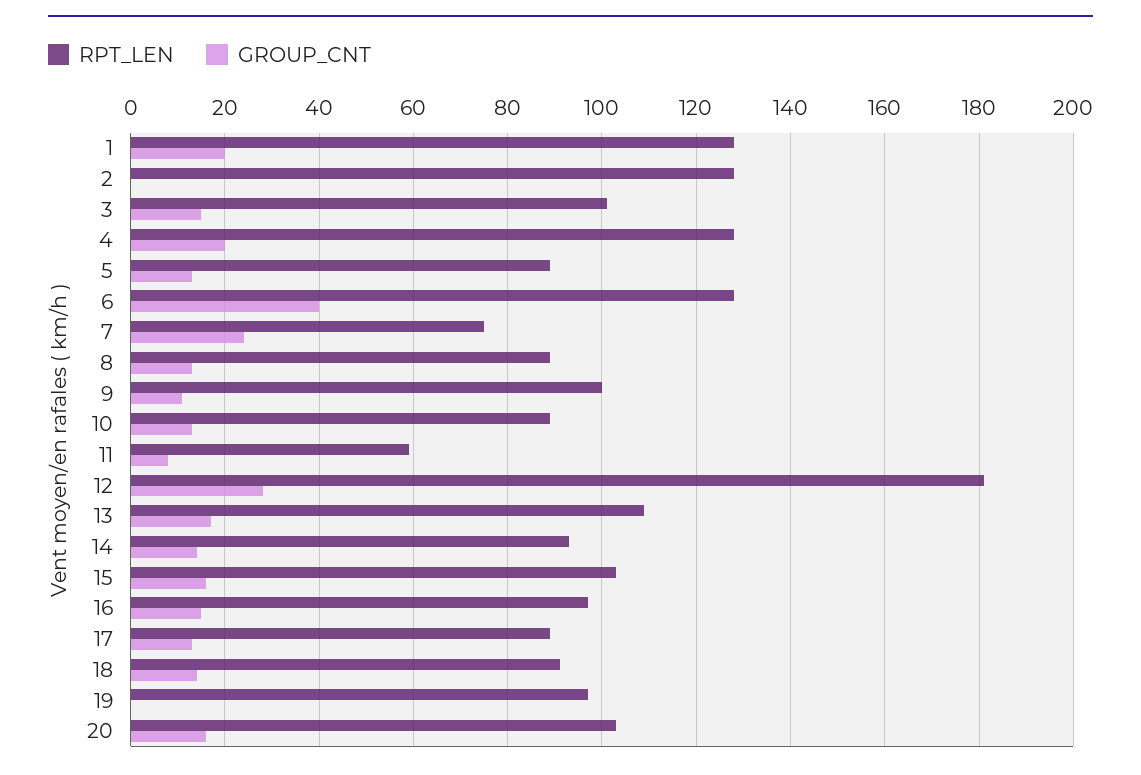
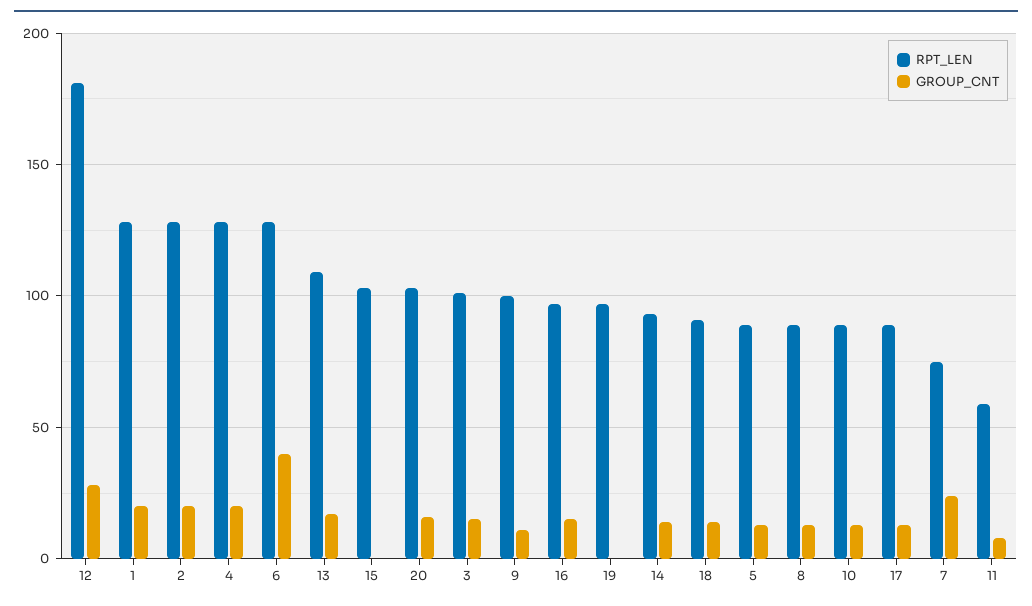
  {
    "RPT_LEN": {
      "1": 130,
      "2": 130,
      "3": 100,
      "4": 130,
      "5": 90,
      "6": 130,
      "7": 75,
      "8": 90,
      "9": 100,
      "10": 90,
      "11": 60,
      "12": 180,
      "13": 110,
      "14": 95,
      "15": 105,
      "16": 95,
      "17": 90,
      "18": 90,
      "19": 95,
      "20": 105
    },
    "GROUP_CNT": {
      "1": 20,
-     "2": 0,
+     "2": 20,
      "3": 15,
      "4": 20,
      "5": 15,
      "6": 40,
      "7": 25,
      "8": 15,
      "9": 10,
      "10": 15,
      "11": 10,
      "12": 30,
      "13": 15,
      "14": 15,
-     "15": 15,
+     "15": 0,
      "16": 15,
      "17": 15,
      "18": 15,
      "19": 0,
      "20": 15
    }
  }

